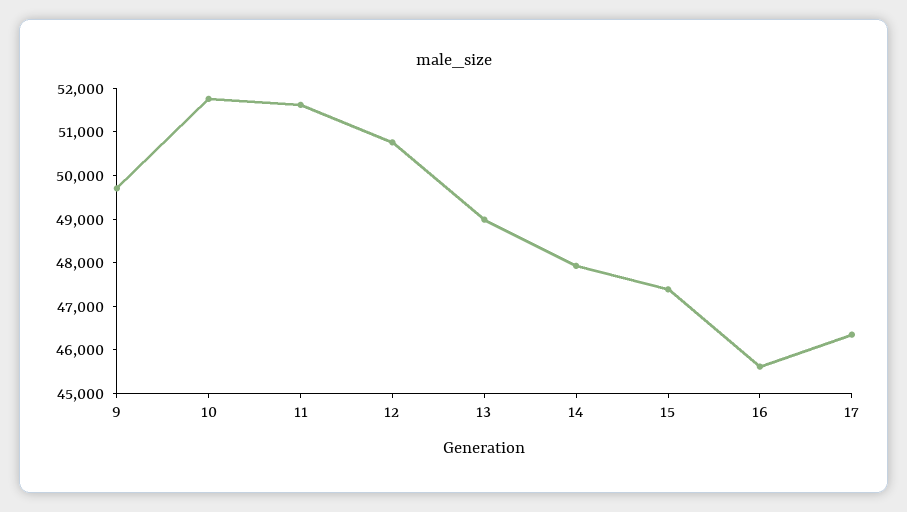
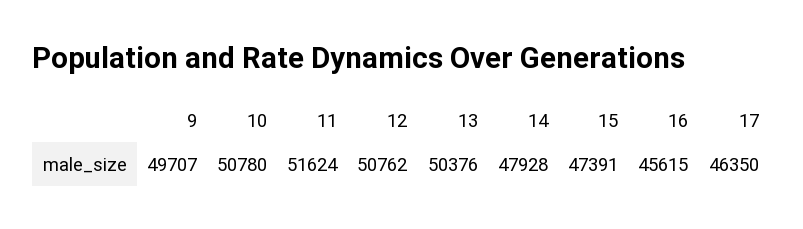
  {
    "9": 49707,
-   "10": 51800,
+   "10": 50780,
    "11": 51624,
    "12": 50762,
-   "13": 49000,
+   "13": 50376,
    "14": 47928,
    "15": 47391,
    "16": 45615,
    "17": 46350
  }

